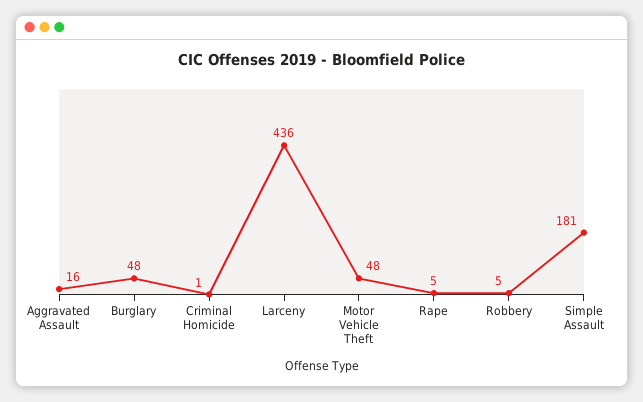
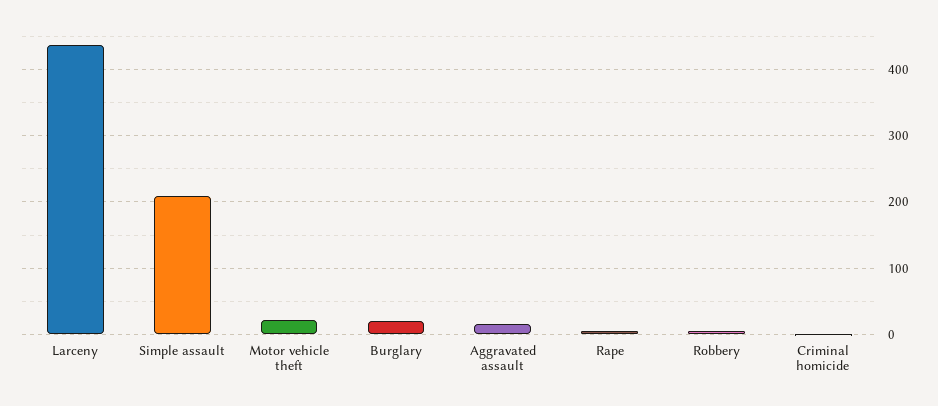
  {
    "Aggravated Assault": 16,
-   "Burglary": 48,
+   "Burglary": 20,
    "Criminal Homicide": 1,
    "Larceny": 436,
-   "Motor Vehicle Theft": 48,
+   "Motor Vehicle Theft": 20,
    "Rape": 5,
    "Robbery": 5,
-   "Simple Assault": 181
+   "Simple Assault": 210
  }

